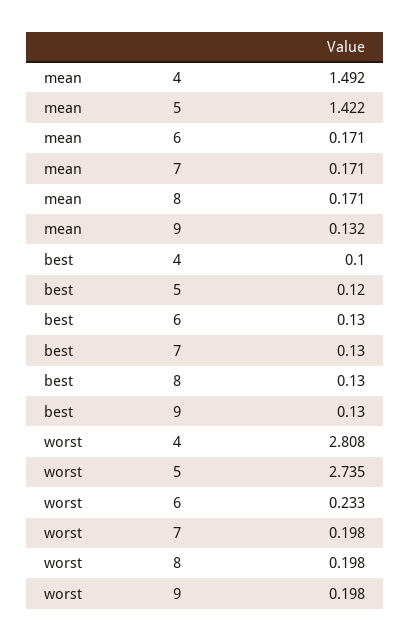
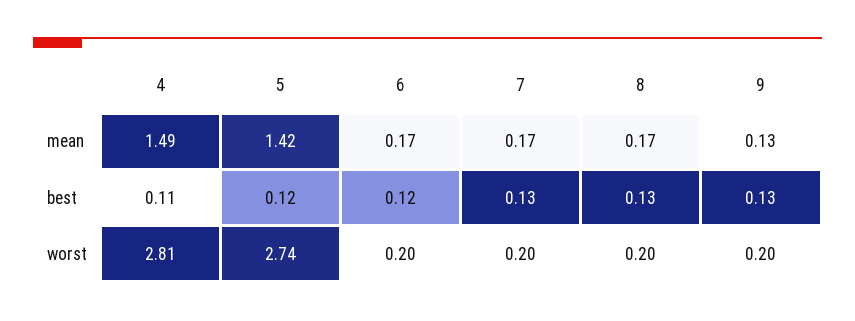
  {
    "mean": {
      "4": 1.492,
      "5": 1.422,
      "6": 0.171,
      "7": 0.171,
      "8": 0.171,
      "9": 0.132
    },
    "best": {
-     "4": 0.1,
+     "4": 0.11,
      "5": 0.12,
-     "6": 0.13,
+     "6": 0.12,
      "7": 0.13,
      "8": 0.13,
      "9": 0.13
    },
    "worst": {
      "4": 2.808,
      "5": 2.735,
-     "6": 0.233,
+     "6": 0.2,
      "7": 0.198,
      "8": 0.198,
      "9": 0.198
    }
  }

